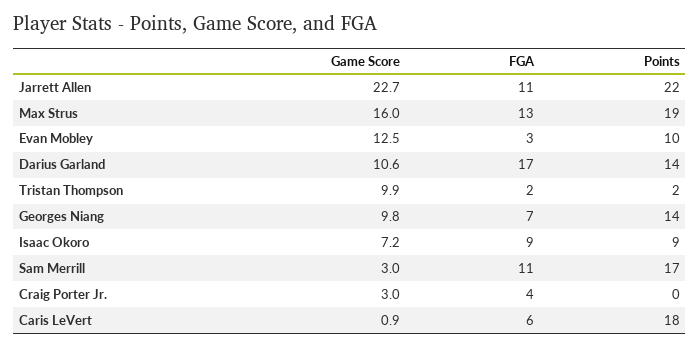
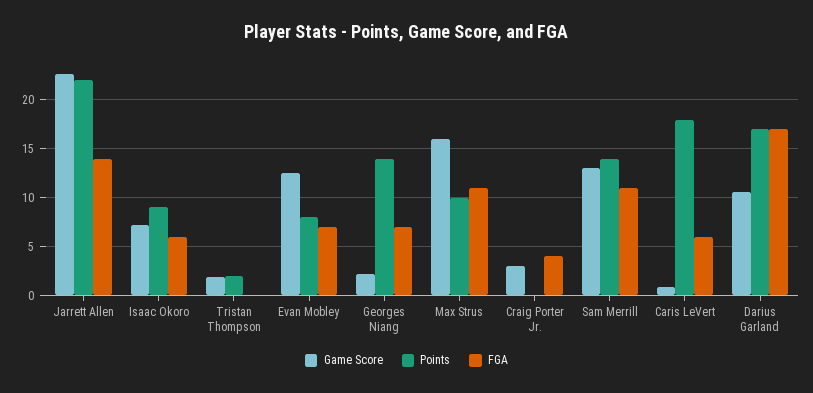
  {
    "Game Score": {
      "Jarrett Allen": 22.7,
      "Max Strus": 16,
      "Evan Mobley": 12.5,
      "Darius Garland": 10.6,
-     "Tristan Thompson": 9.9,
+     "Tristan Thompson": 2,
-     "Georges Niang": 9.8,
+     "Georges Niang": 2,
      "Isaac Okoro": 7.2,
-     "Sam Merrill": 3,
+     "Sam Merrill": 13,
      "Craig Porter Jr.": 3,
      "Caris LeVert": 0.9
    },
    "FGA": {
-     "Jarrett Allen": 11,
+     "Jarrett Allen": 14,
-     "Max Strus": 13,
+     "Max Strus": 11,
-     "Evan Mobley": 3,
+     "Evan Mobley": 7,
      "Darius Garland": 17,
-     "Tristan Thompson": 2,
+     "Tristan Thompson": 0,
      "Georges Niang": 7,
-     "Isaac Okoro": 9,
+     "Isaac Okoro": 6,
      "Sam Merrill": 11,
      "Craig Porter Jr.": 4,
      "Caris LeVert": 6
    },
    "Points": {
      "Jarrett Allen": 22,
-     "Max Strus": 19,
+     "Max Strus": 10,
-     "Evan Mobley": 10,
+     "Evan Mobley": 8,
-     "Darius Garland": 14,
+     "Darius Garland": 17,
      "Tristan Thompson": 2,
      "Georges Niang": 14,
      "Isaac Okoro": 9,
-     "Sam Merrill": 17,
+     "Sam Merrill": 14,
      "Craig Porter Jr.": 0,
      "Caris LeVert": 18
    }
  }

